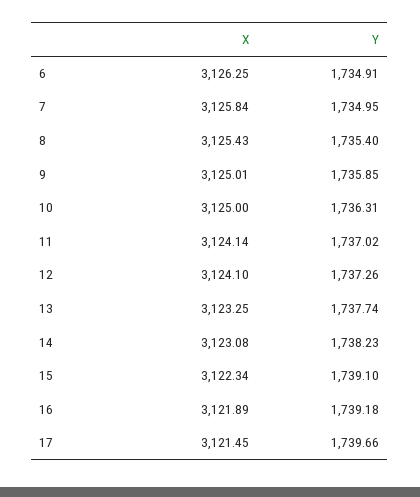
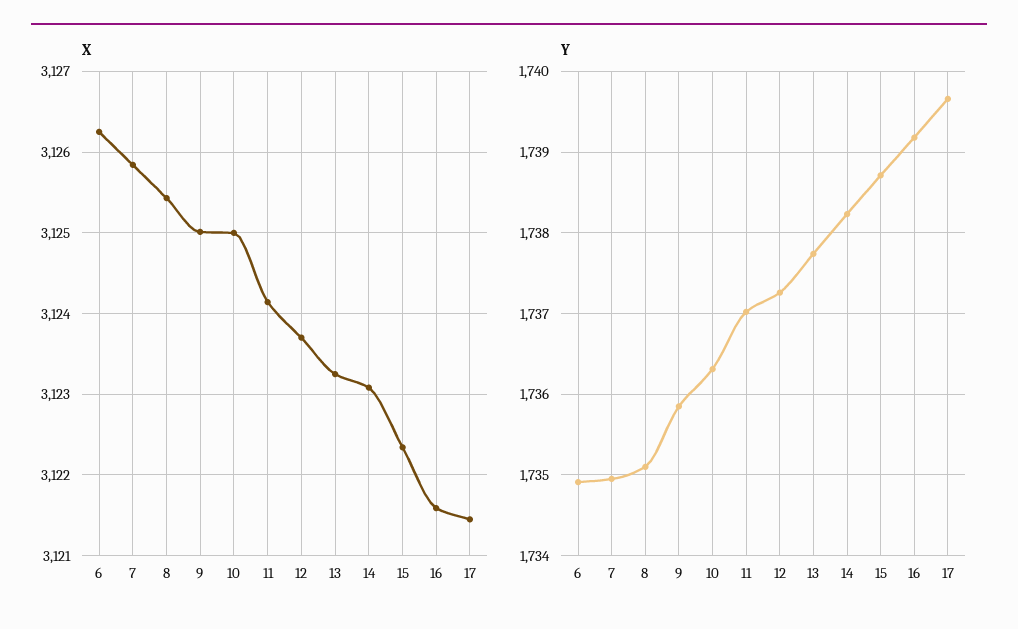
  {
    "X": {
      "6": 3126.25,
      "7": 3125.84,
      "8": 3125.43,
      "9": 3125.01,
      "10": 3125,
      "11": 3124.14,
-     "12": 3124.1,
+     "12": 3123.7,
      "13": 3123.25,
      "14": 3123.08,
      "15": 3122.34,
-     "16": 3121.89,
+     "16": 3121.6,
      "17": 3121.45
    },
    "Y": {
      "6": 1734.91,
      "7": 1734.95,
-     "8": 1735.4,
+     "8": 1735.1,
      "9": 1735.85,
      "10": 1736.31,
      "11": 1737.02,
      "12": 1737.26,
      "13": 1737.74,
      "14": 1738.23,
-     "15": 1739.1,
+     "15": 1738.7,
      "16": 1739.18,
      "17": 1739.66
    }
  }

